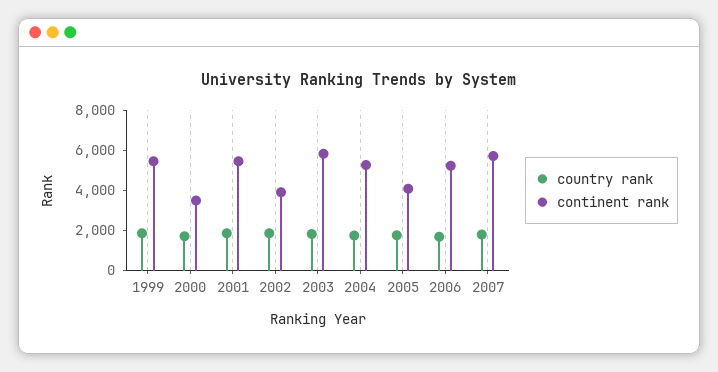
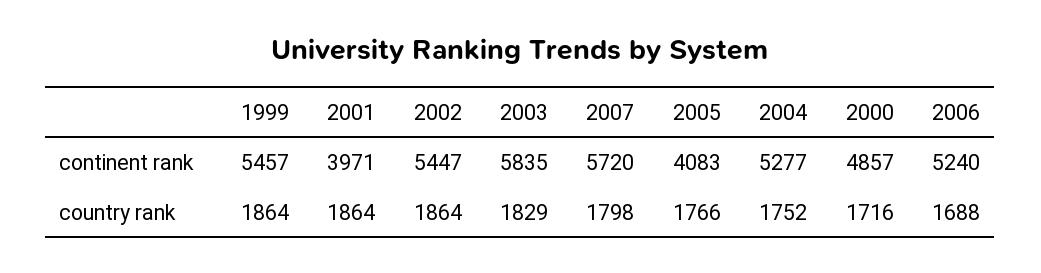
  {
    "country rank": {
      "1999": 1864,
      "2000": 1716,
      "2001": 1864,
      "2002": 1864,
      "2003": 1829,
      "2004": 1752,
      "2005": 1766,
      "2006": 1688,
      "2007": 1798
    },
    "continent rank": {
      "1999": 5457,
-     "2000": 3500,
+     "2000": 4857,
-     "2001": 5500,
+     "2001": 3971,
-     "2002": 4000,
+     "2002": 5447,
      "2003": 5835,
      "2004": 5277,
      "2005": 4083,
      "2006": 5240,
      "2007": 5720
    }
  }

